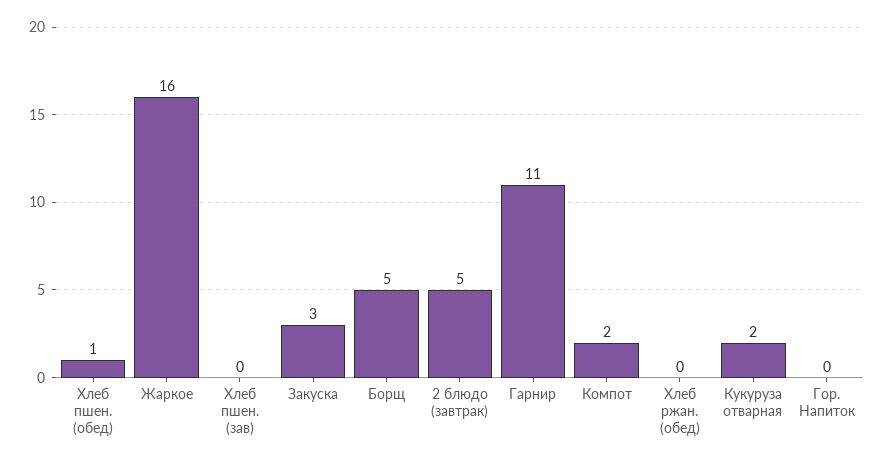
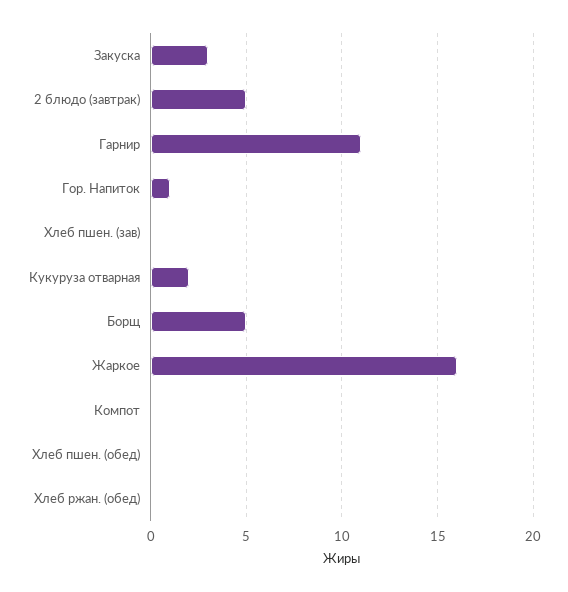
  {
-   "Хлеб пшен. (обед)": 1,
+   "Хлеб пшен. (обед)": 0,
    "Жаркое": 16,
    "Хлеб пшен. (зав)": 0,
    "Закуска": 3,
    "Борщ": 5,
    "2 блюдо (завтрак)": 5,
    "Гарнир": 11,
-   "Компот": 2,
+   "Компот": 0,
    "Хлеб ржан. (обед)": 0,
    "Кукуруза отварная": 2,
-   "Гор. Напиток": 0
+   "Гор. Напиток": 1
  }

